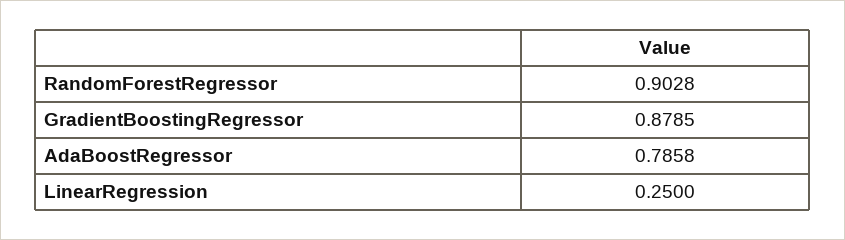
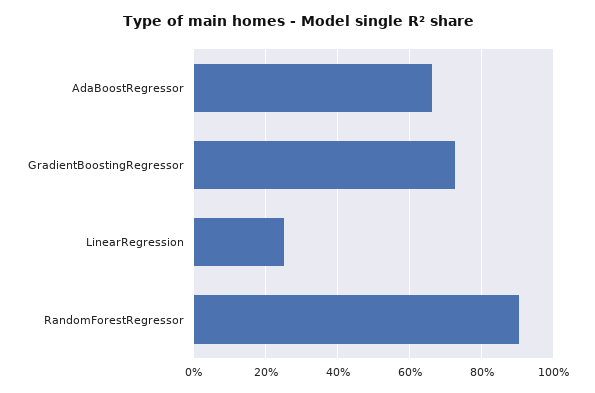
  {
    "RandomForestRegressor": 0.9028,
-   "GradientBoostingRegressor": 0.8785,
+   "GradientBoostingRegressor": 0.72,
-   "AdaBoostRegressor": 0.7858,
+   "AdaBoostRegressor": 0.66,
    "LinearRegression": 0.25
  }

